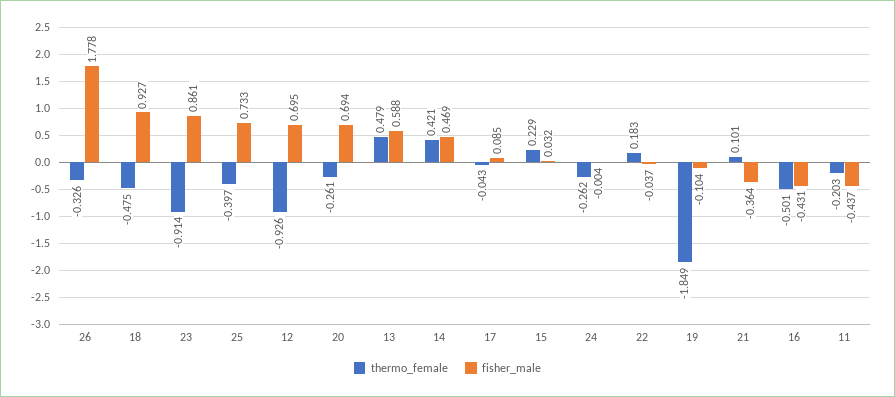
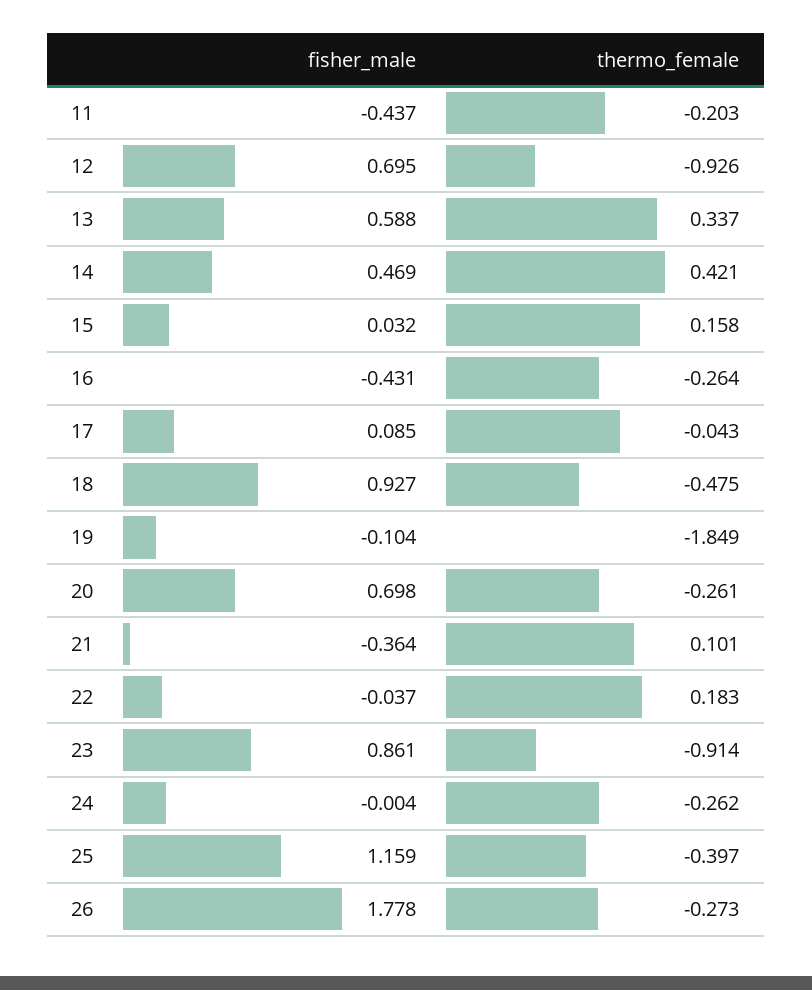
  {
    "thermo_female": {
-     "26": -0.326,
+     "26": -0.273,
      "18": -0.475,
      "23": -0.914,
      "25": -0.397,
      "12": -0.926,
      "20": -0.261,
-     "13": 0.479,
+     "13": 0.337,
      "14": 0.421,
      "17": -0.043,
-     "15": 0.229,
+     "15": 0.158,
      "24": -0.262,
      "22": 0.183,
      "19": -1.849,
      "21": 0.101,
-     "16": -0.501,
+     "16": -0.264,
      "11": -0.203
    },
    "fisher_male": {
      "26": 1.778,
      "18": 0.927,
      "23": 0.861,
-     "25": 0.733,
+     "25": 1.159,
      "12": 0.695,
-     "20": 0.694,
+     "20": 0.698,
      "13": 0.588,
      "14": 0.469,
      "17": 0.085,
      "15": 0.032,
      "24": -0.004,
      "22": -0.037,
      "19": -0.104,
      "21": -0.364,
      "16": -0.431,
      "11": -0.437
    }
  }

